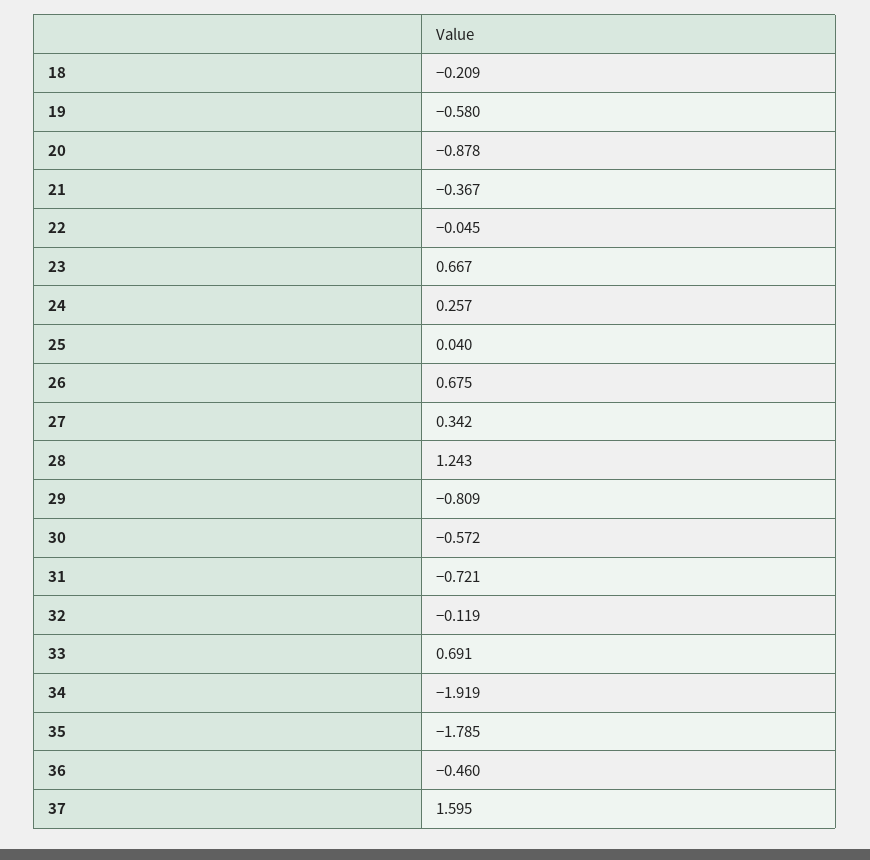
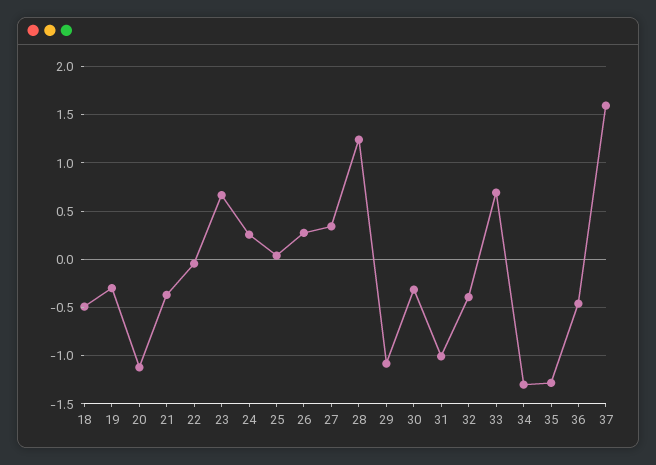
  {
-   "18": -0.209,
+   "18": -0.5,
-   "19": -0.58,
+   "19": -0.3,
-   "20": -0.878,
+   "20": -1.1,
    "21": -0.367,
    "22": -0.045,
    "23": 0.667,
    "24": 0.257,
    "25": 0.04,
-   "26": 0.675,
+   "26": 0.3,
    "27": 0.342,
    "28": 1.243,
-   "29": -0.809,
+   "29": -1.1,
-   "30": -0.572,
+   "30": -0.3,
-   "31": -0.721,
+   "31": -1,
-   "32": -0.119,
+   "32": -0.4,
    "33": 0.691,
-   "34": -1.919,
+   "34": -1.3,
-   "35": -1.785,
+   "35": -1.3,
    "36": -0.46,
    "37": 1.595
  }

